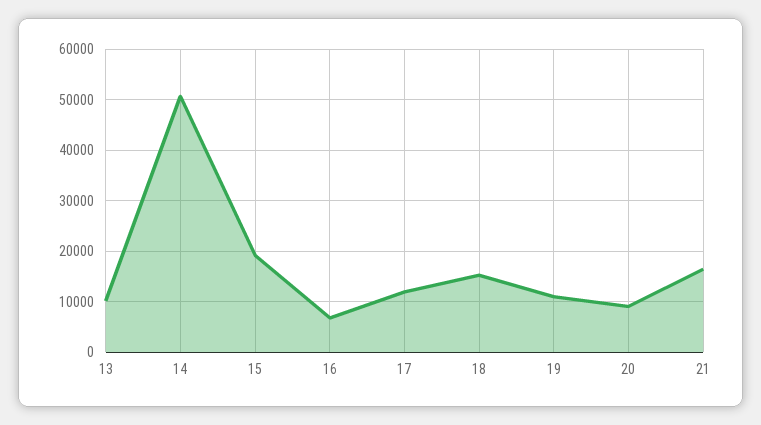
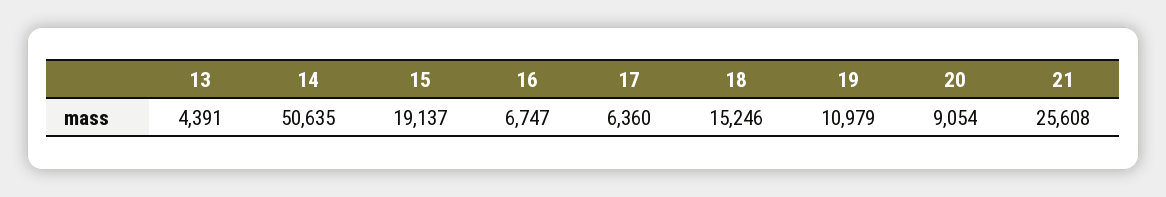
  {
-   "13": 10000,
+   "13": 4391,
    "14": 50635,
    "15": 19137,
    "16": 6747,
-   "17": 12000,
+   "17": 6360,
    "18": 15246,
    "19": 10979,
    "20": 9054,
-   "21": 16000
+   "21": 25608
  }

